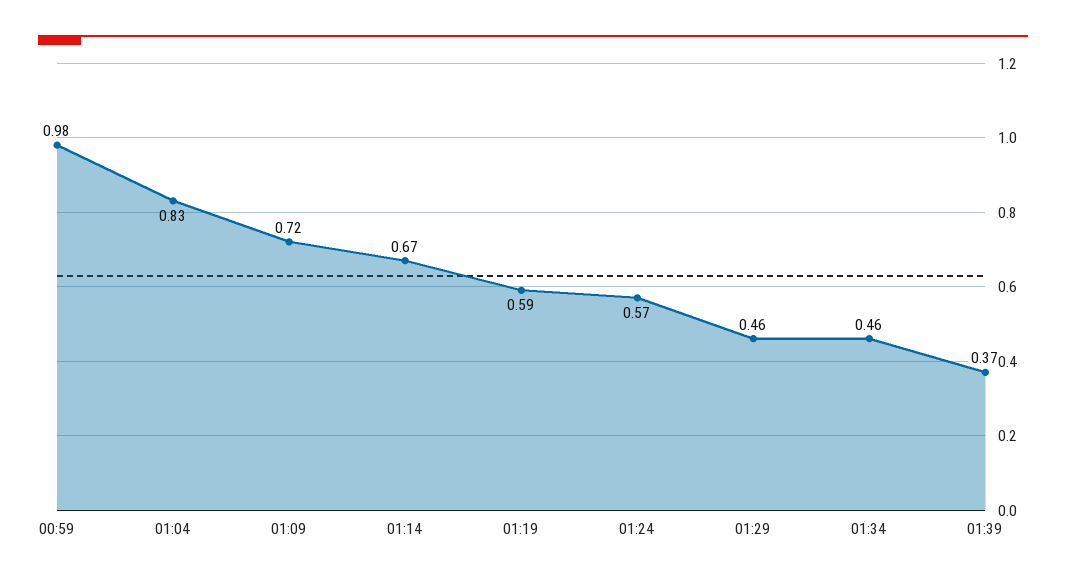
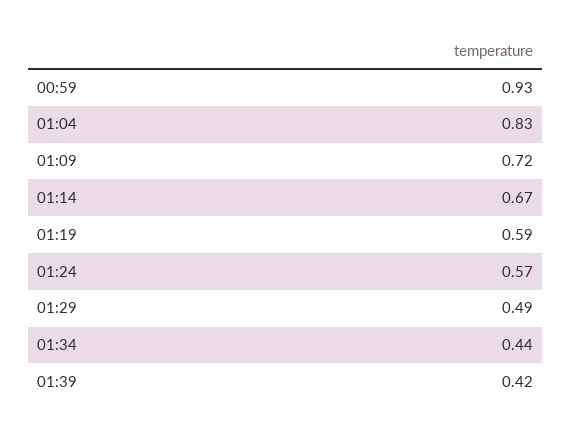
  {
-   "00:59": 0.98,
+   "00:59": 0.93,
    "01:04": 0.83,
    "01:09": 0.72,
    "01:14": 0.67,
    "01:19": 0.59,
    "01:24": 0.57,
-   "01:29": 0.46,
+   "01:29": 0.49,
-   "01:34": 0.46,
+   "01:34": 0.44,
-   "01:39": 0.37
+   "01:39": 0.42
  }

